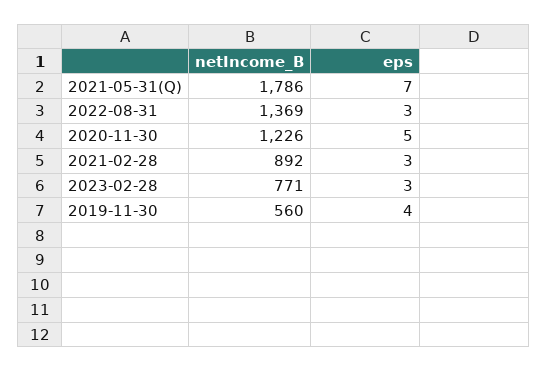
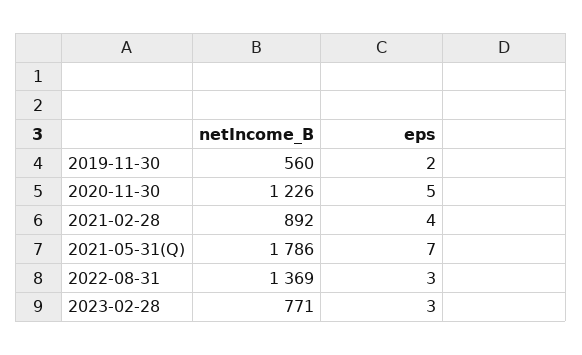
  {
    "netIncome_B": {
      "2021-05-31(Q)": 1786,
      "2022-08-31": 1369,
      "2020-11-30": 1226,
      "2021-02-28": 892,
      "2023-02-28": 771,
      "2019-11-30": 560
    },
    "eps": {
      "2021-05-31(Q)": 7,
      "2022-08-31": 3,
      "2020-11-30": 5,
-     "2021-02-28": 3,
+     "2021-02-28": 4,
      "2023-02-28": 3,
-     "2019-11-30": 4
+     "2019-11-30": 2
    }
  }

